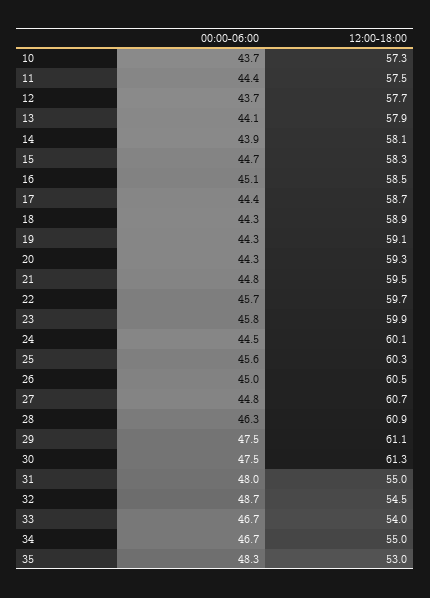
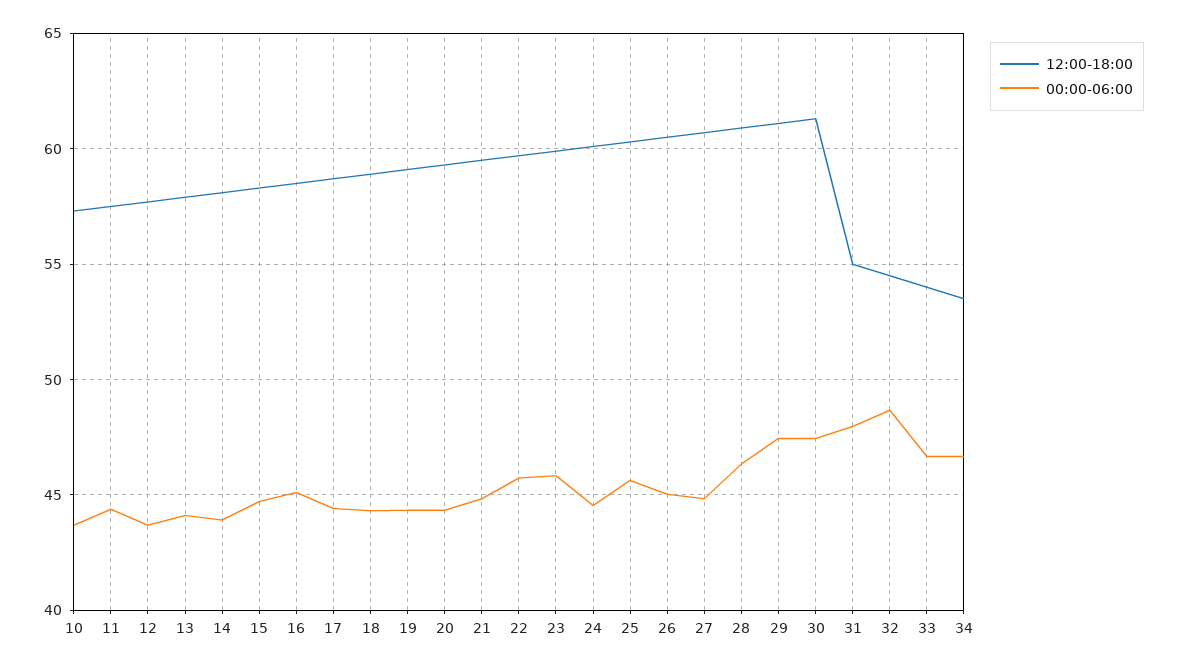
  {
    "00:00-06:00": {
      "10": 43.7,
      "11": 44.4,
      "12": 43.7,
      "13": 44.1,
      "14": 43.9,
      "15": 44.7,
      "16": 45.1,
      "17": 44.4,
      "18": 44.3,
      "19": 44.3,
      "20": 44.3,
      "21": 44.8,
      "22": 45.7,
      "23": 45.8,
      "24": 44.5,
      "25": 45.6,
      "26": 45,
      "27": 44.8,
      "28": 46.3,
      "29": 47.5,
      "30": 47.5,
      "31": 48,
      "32": 48.7,
      "33": 46.7,
-     "34": 46.7,
+     "34": 46.7
-     "35": 48.3
    },
    "12:00-18:00": {
      "10": 57.3,
      "11": 57.5,
      "12": 57.7,
      "13": 57.9,
      "14": 58.1,
      "15": 58.3,
      "16": 58.5,
      "17": 58.7,
      "18": 58.9,
      "19": 59.1,
      "20": 59.3,
      "21": 59.5,
      "22": 59.7,
      "23": 59.9,
      "24": 60.1,
      "25": 60.3,
      "26": 60.5,
      "27": 60.7,
      "28": 60.9,
      "29": 61.1,
      "30": 61.3,
      "31": 55,
      "32": 54.5,
      "33": 54,
-     "34": 55,
+     "34": 53.5
-     "35": 53
    }
  }

